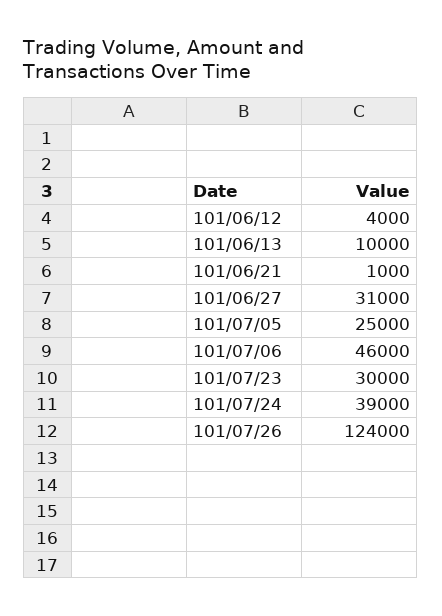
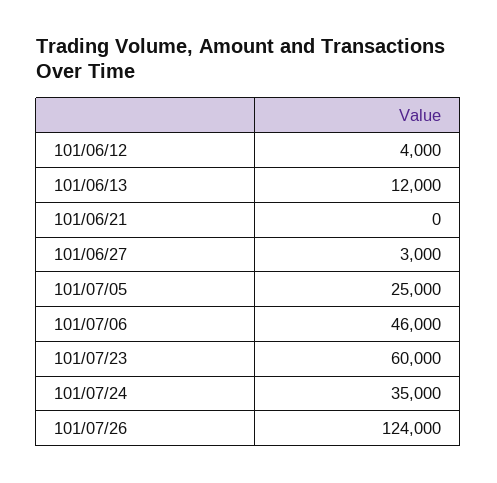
  {
    "101/06/12": 4000,
-   "101/06/13": 10000,
+   "101/06/13": 12000,
-   "101/06/21": 1000,
+   "101/06/21": 0,
-   "101/06/27": 31000,
+   "101/06/27": 3000,
    "101/07/05": 25000,
    "101/07/06": 46000,
-   "101/07/23": 30000,
+   "101/07/23": 60000,
-   "101/07/24": 39000,
+   "101/07/24": 35000,
    "101/07/26": 124000
  }

